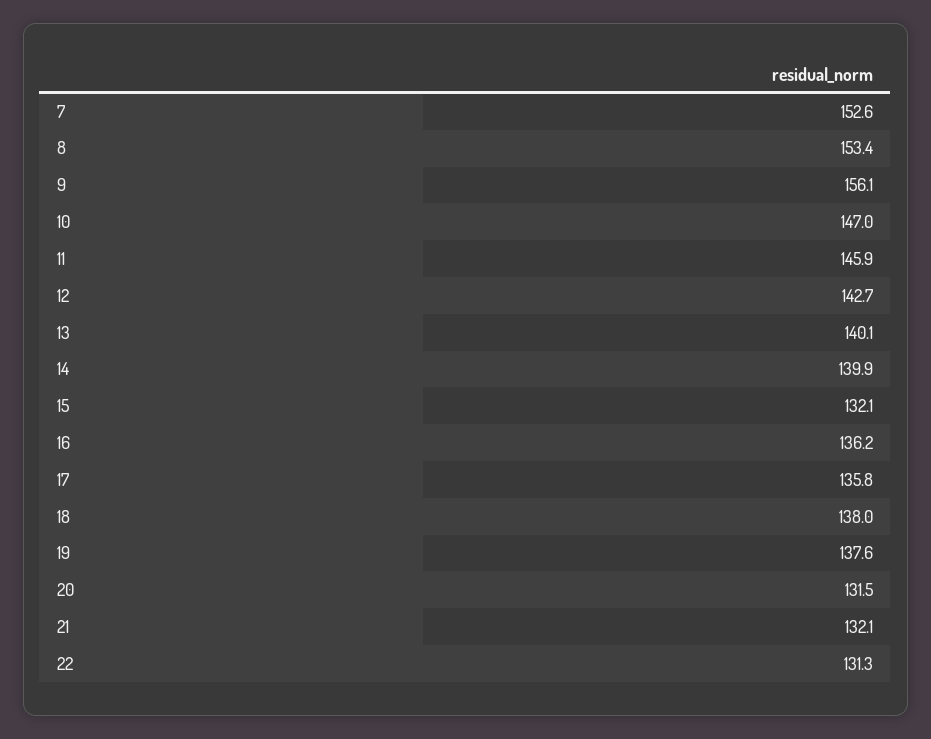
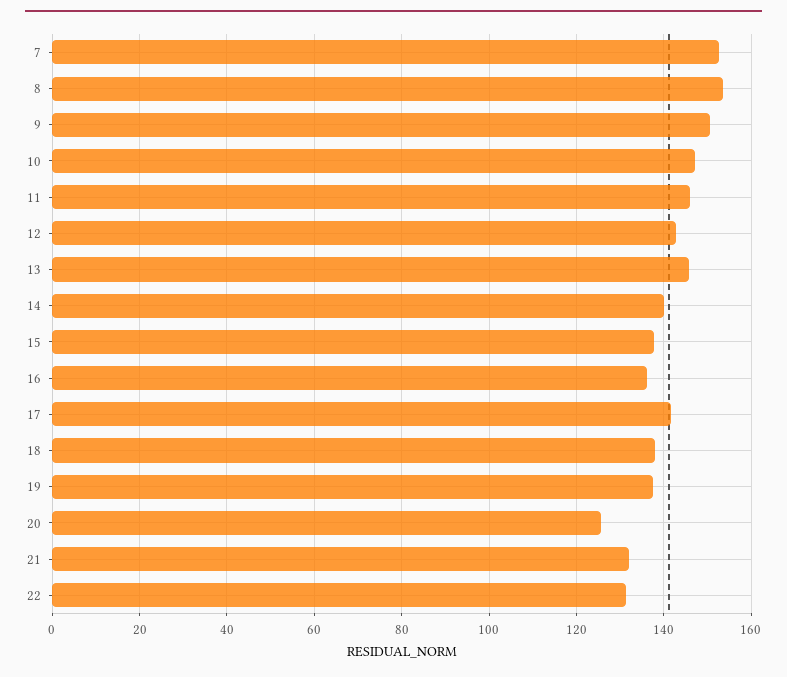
  {
    "7": 152.6,
    "8": 153.4,
-   "9": 156.1,
+   "9": 150,
    "10": 147,
    "11": 145.9,
    "12": 142.7,
-   "13": 140.1,
+   "13": 146,
    "14": 139.9,
-   "15": 132.1,
+   "15": 138,
    "16": 136.2,
-   "17": 135.8,
+   "17": 142,
    "18": 138,
    "19": 137.6,
-   "20": 131.5,
+   "20": 126,
    "21": 132.1,
    "22": 131.3
  }

